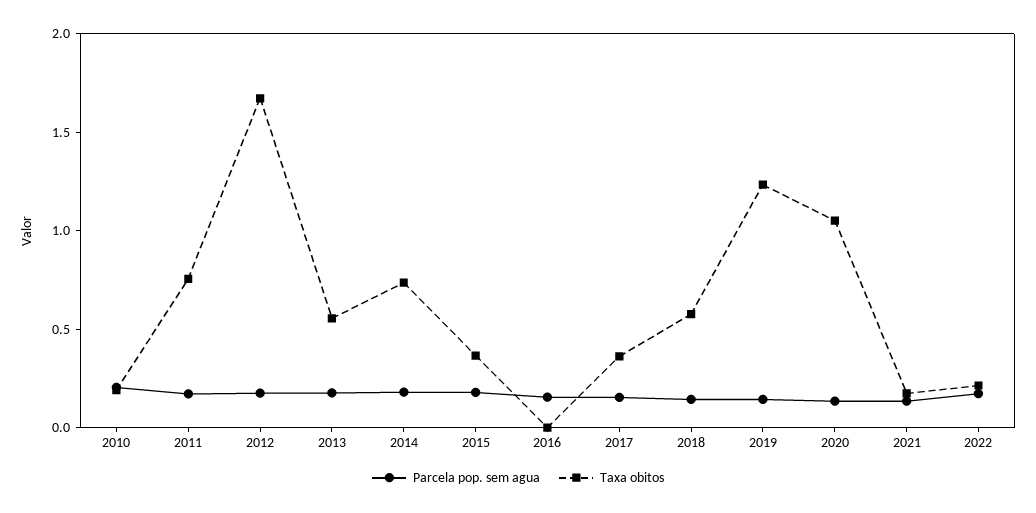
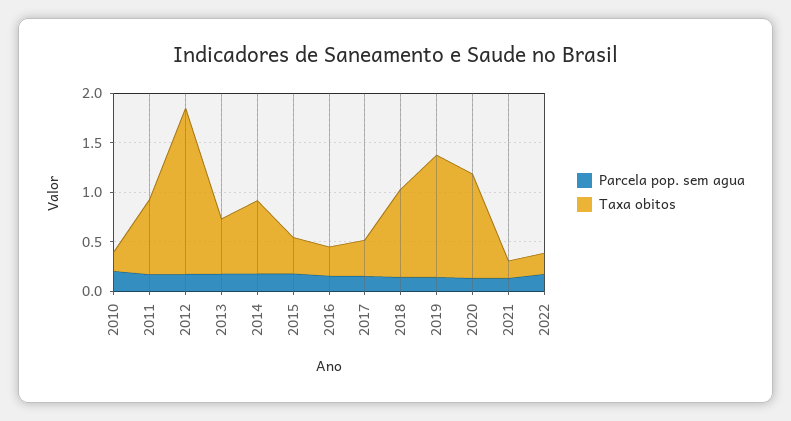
  {
    "Parcela pop. sem agua": {
      "2010": 0.2,
      "2011": 0.2,
      "2012": 0.2,
      "2013": 0.2,
      "2014": 0.2,
      "2015": 0.2,
      "2016": 0.2,
      "2017": 0.2,
      "2018": 0.1,
      "2019": 0.1,
      "2020": 0.1,
      "2021": 0.1,
      "2022": 0.2
    },
    "Taxa obitos": {
      "2010": 0.2,
      "2011": 0.8,
      "2012": 1.7,
      "2013": 0.6,
      "2014": 0.7,
      "2015": 0.4,
-     "2016": 0,
+     "2016": 0.3,
      "2017": 0.4,
-     "2018": 0.6,
+     "2018": 0.9,
      "2019": 1.2,
      "2020": 1.1,
      "2021": 0.2,
      "2022": 0.2
    }
  }

